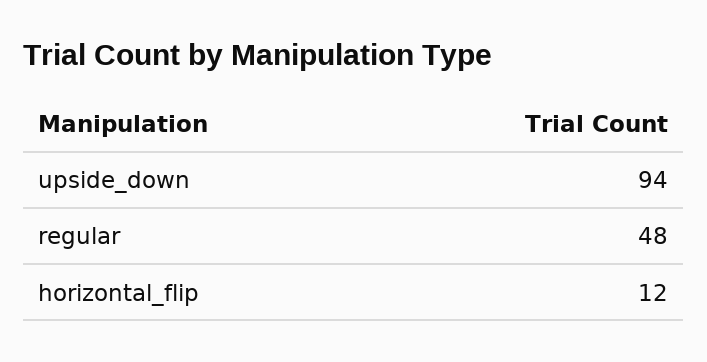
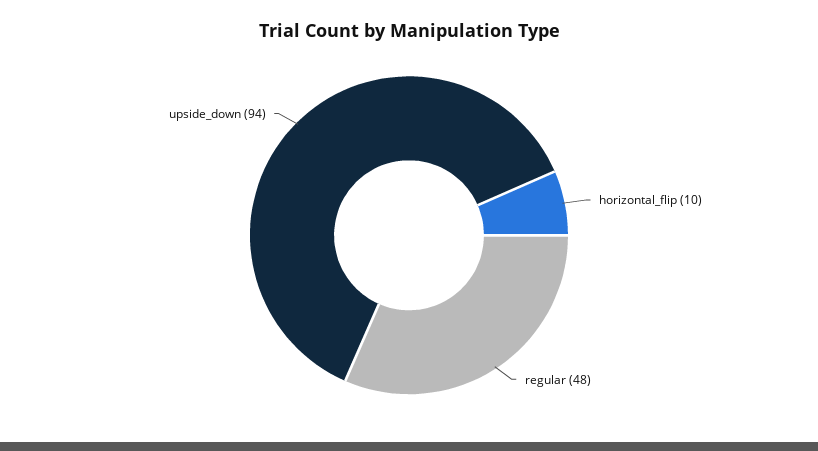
  {
    "upside_down": 94,
    "regular": 48,
-   "horizontal_flip": 12
+   "horizontal_flip": 10
  }

